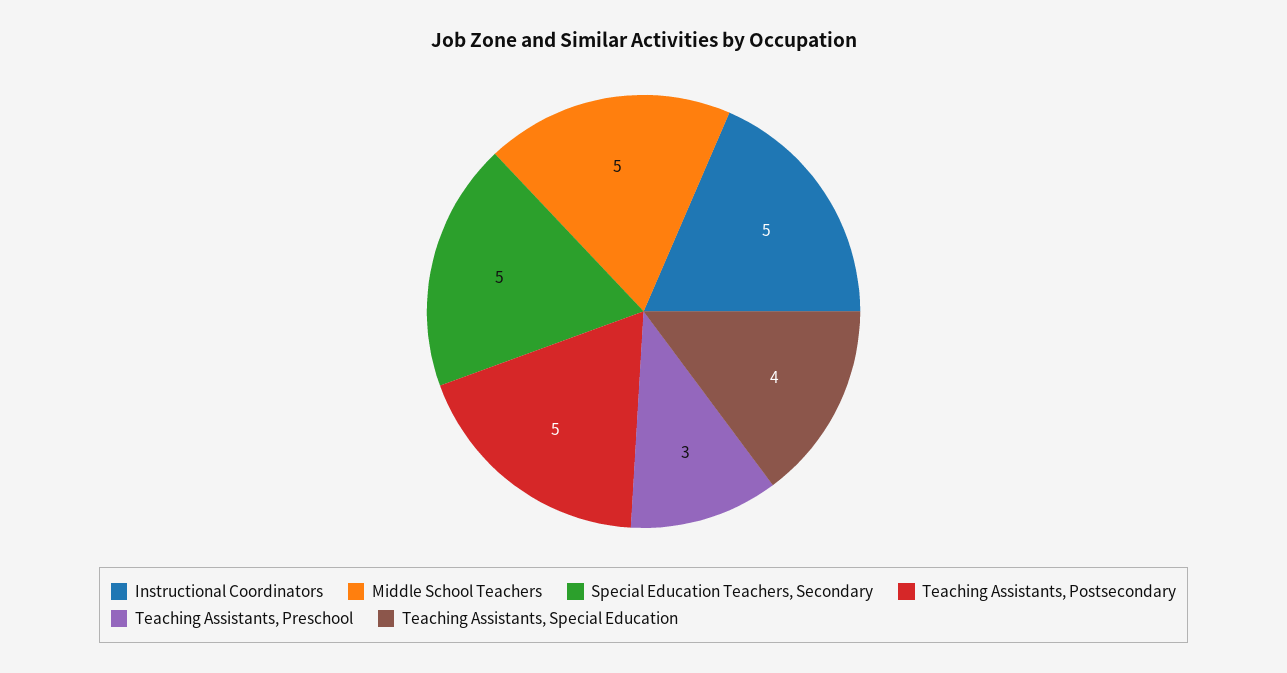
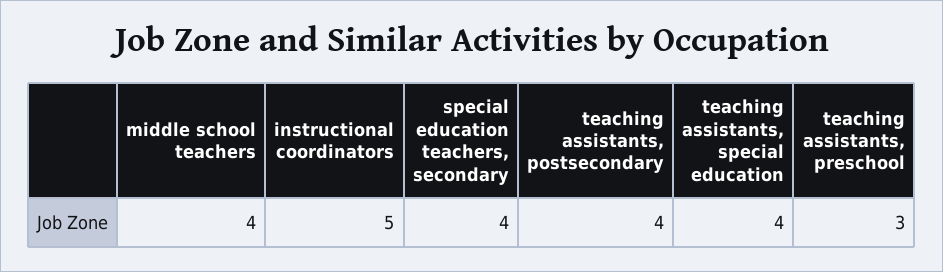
  {
    "Instructional Coordinators": 5,
-   "Middle School Teachers": 5,
+   "Middle School Teachers": 4,
-   "Special Education Teachers, Secondary": 5,
+   "Special Education Teachers, Secondary": 4,
-   "Teaching Assistants, Postsecondary": 5,
+   "Teaching Assistants, Postsecondary": 4,
    "Teaching Assistants, Preschool": 3,
    "Teaching Assistants, Special Education": 4
  }

